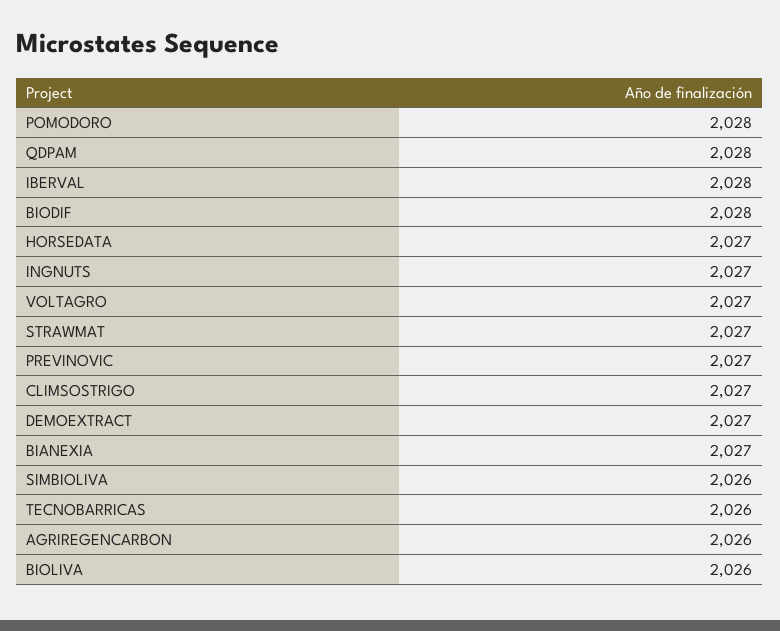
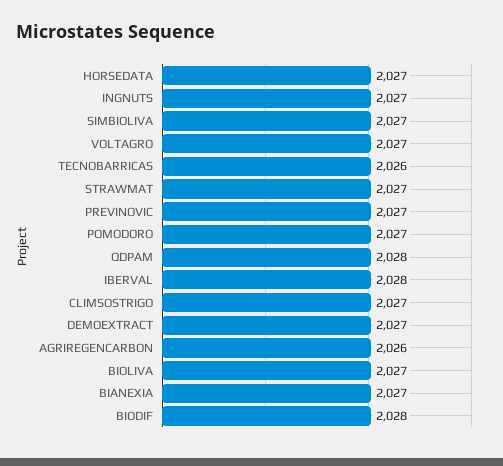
  {
-   "POMODORO": 2028,
+   "POMODORO": 2027,
    "QDPAM": 2028,
    "IBERVAL": 2028,
    "BIODIF": 2028,
    "HORSEDATA": 2027,
    "INGNUTS": 2027,
    "VOLTAGRO": 2027,
    "STRAWMAT": 2027,
    "PREVINOVIC": 2027,
    "CLIMSOSTRIGO": 2027,
    "DEMOEXTRACT": 2027,
    "BIANEXIA": 2027,
-   "SIMBIOLIVA": 2026,
+   "SIMBIOLIVA": 2027,
    "TECNOBARRICAS": 2026,
    "AGRIREGENCARBON": 2026,
-   "BIOLIVA": 2026
+   "BIOLIVA": 2027
  }

